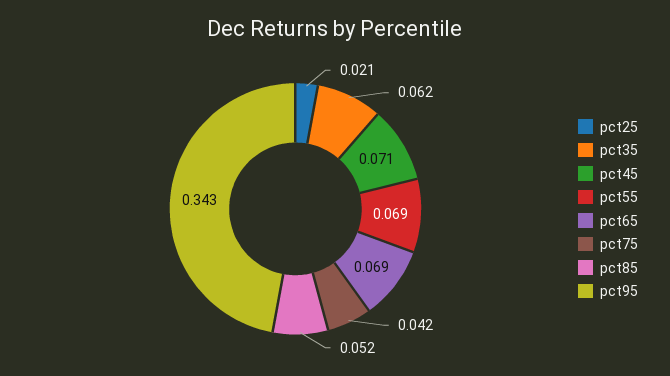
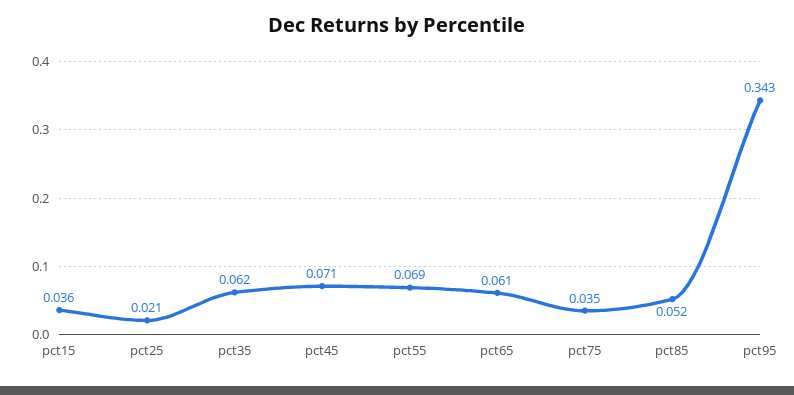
  {
    "pct25": 0.021,
    "pct35": 0.062,
    "pct45": 0.071,
    "pct55": 0.069,
-   "pct65": 0.069,
+   "pct65": 0.061,
-   "pct75": 0.042,
+   "pct75": 0.035,
    "pct85": 0.052,
-   "pct95": 0.343
+   "pct95": 0.343,
+   "pct15": 0.036
  }

